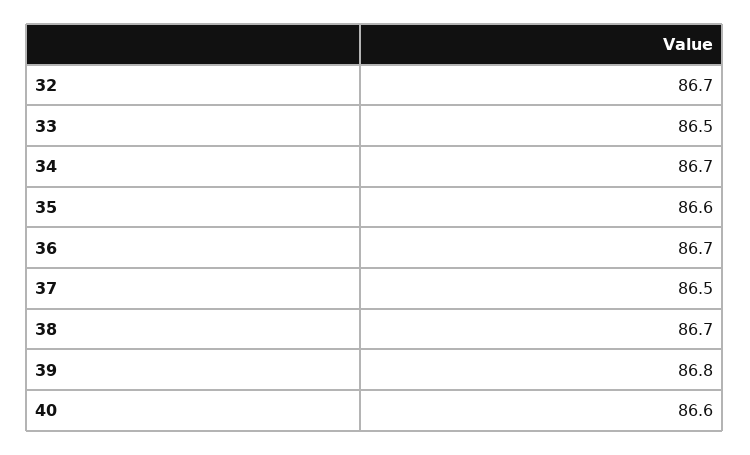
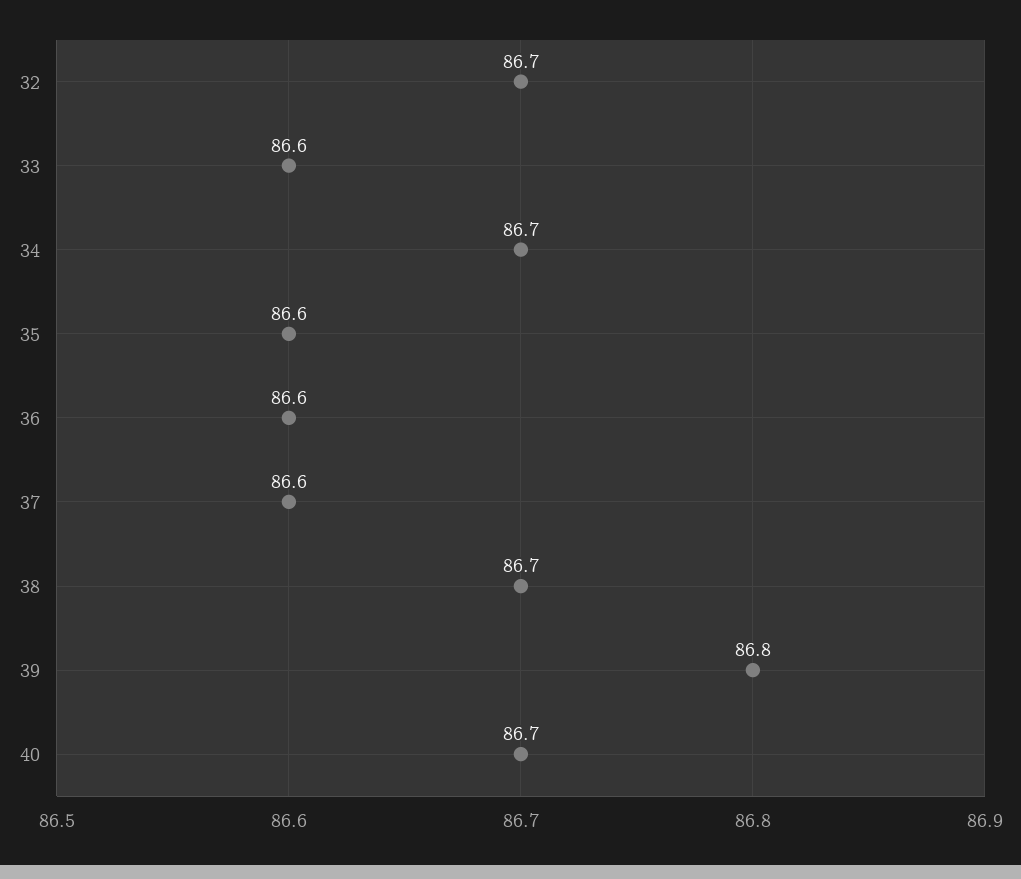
  {
    "32": 86.7,
-   "33": 86.5,
+   "33": 86.6,
    "34": 86.7,
    "35": 86.6,
-   "36": 86.7,
+   "36": 86.6,
-   "37": 86.5,
+   "37": 86.6,
    "38": 86.7,
    "39": 86.8,
-   "40": 86.6
+   "40": 86.7
  }

